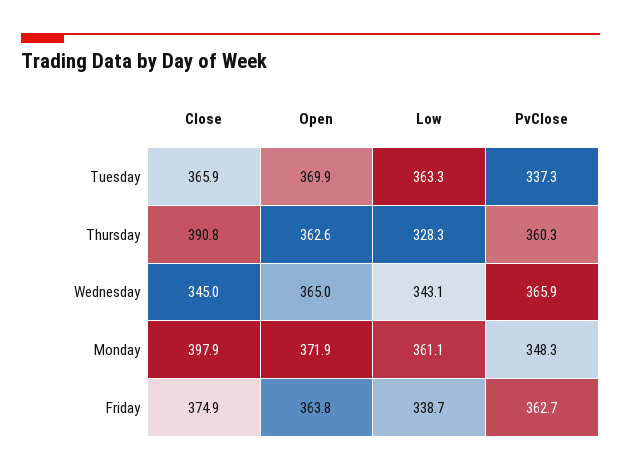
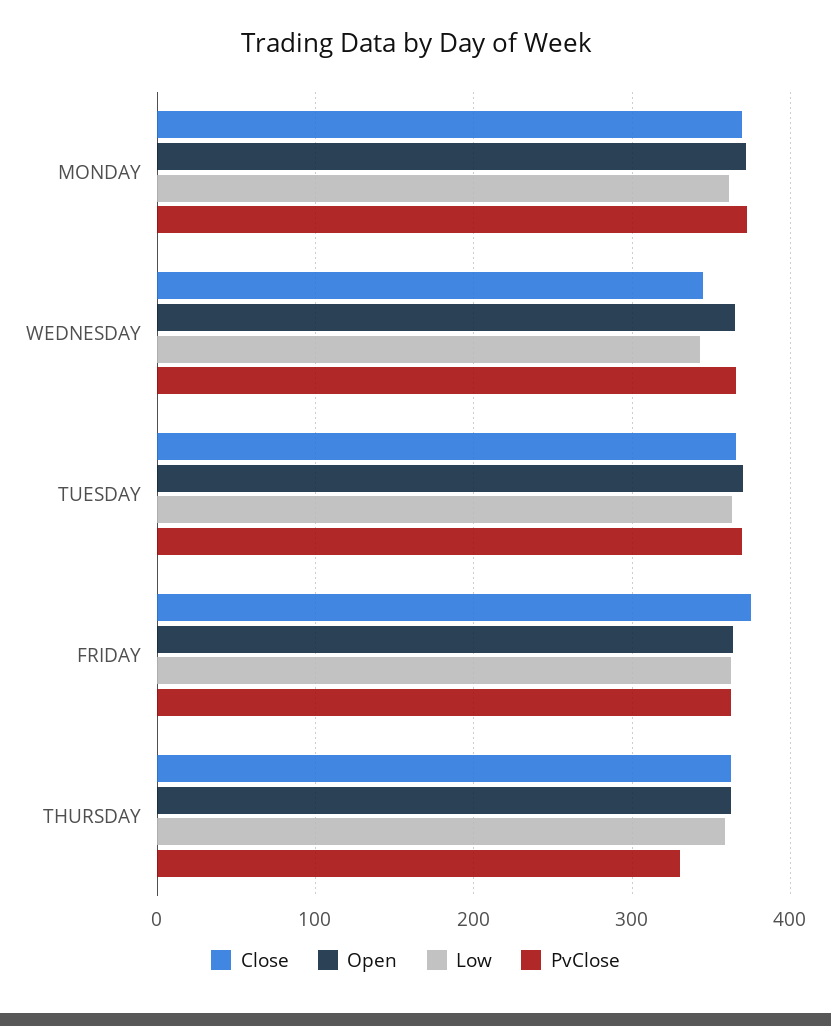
  {
    "Close": {
      "Tuesday": 365.9,
-     "Thursday": 390.8,
+     "Thursday": 360,
      "Wednesday": 345,
-     "Monday": 397.9,
+     "Monday": 370,
      "Friday": 374.9
    },
    "Open": {
      "Tuesday": 369.9,
      "Thursday": 362.6,
      "Wednesday": 365,
      "Monday": 371.9,
      "Friday": 363.8
    },
    "Low": {
      "Tuesday": 363.3,
-     "Thursday": 328.3,
+     "Thursday": 360,
      "Wednesday": 343.1,
      "Monday": 361.1,
-     "Friday": 338.7
+     "Friday": 360
    },
    "PvClose": {
-     "Tuesday": 337.3,
+     "Tuesday": 370,
-     "Thursday": 360.3,
+     "Thursday": 330,
      "Wednesday": 365.9,
-     "Monday": 348.3,
+     "Monday": 370,
      "Friday": 362.7
    }
  }

